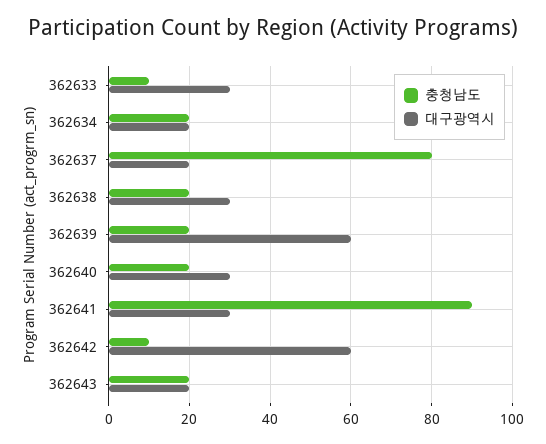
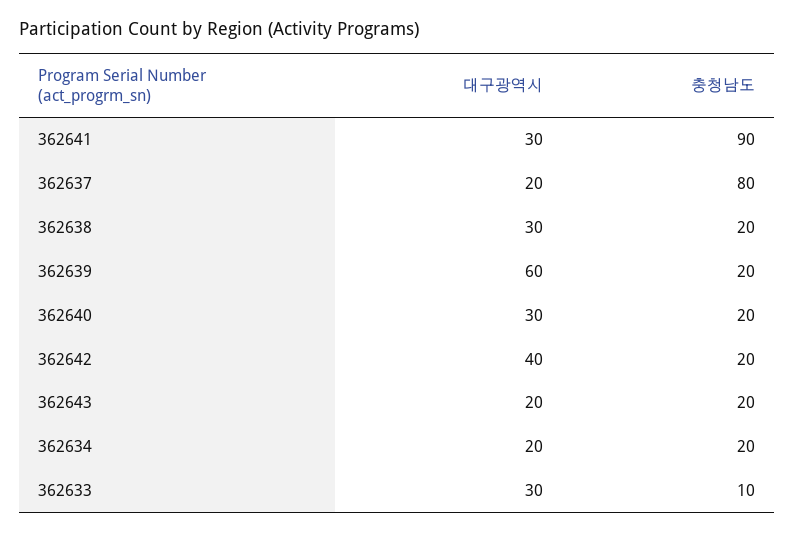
  {
    "충청남도": {
      "362633": 10,
      "362634": 20,
      "362637": 80,
      "362638": 20,
      "362639": 20,
      "362640": 20,
      "362641": 90,
-     "362642": 10,
+     "362642": 20,
      "362643": 20
    },
    "대구광역시": {
      "362633": 30,
      "362634": 20,
      "362637": 20,
      "362638": 30,
      "362639": 60,
      "362640": 30,
      "362641": 30,
-     "362642": 60,
+     "362642": 40,
      "362643": 20
    }
  }

